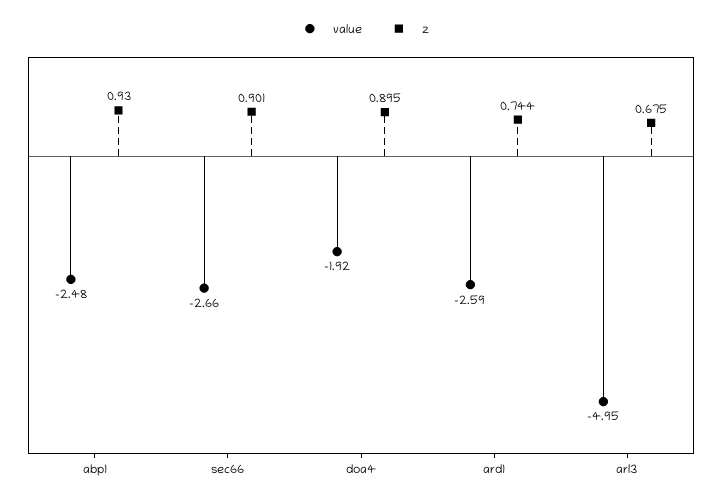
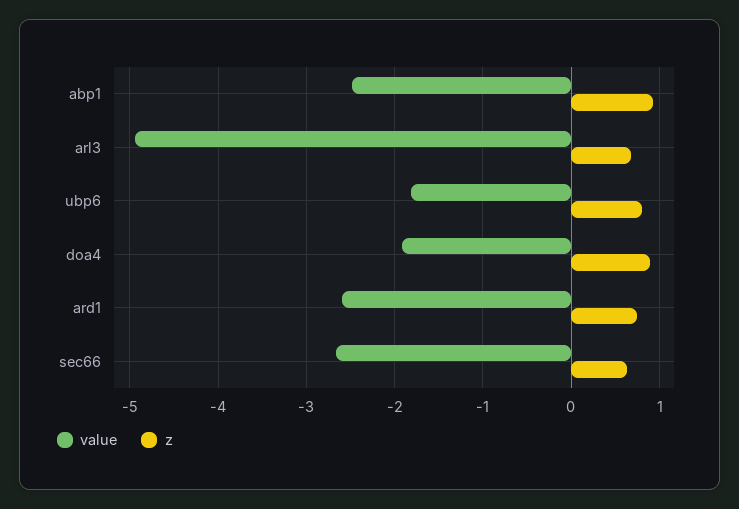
  {
    "value": {
      "abp1": -2.48,
      "sec66": -2.66,
      "doa4": -1.92,
      "ard1": -2.59,
-     "arl3": -4.95
+     "arl3": -4.95,
+     "ubp6": -1.8
    },
    "z": {
      "abp1": 0.93,
-     "sec66": 0.901,
+     "sec66": 0.6,
      "doa4": 0.895,
      "ard1": 0.744,
-     "arl3": 0.675
+     "arl3": 0.675,
+     "ubp6": 0.8
    }
  }

